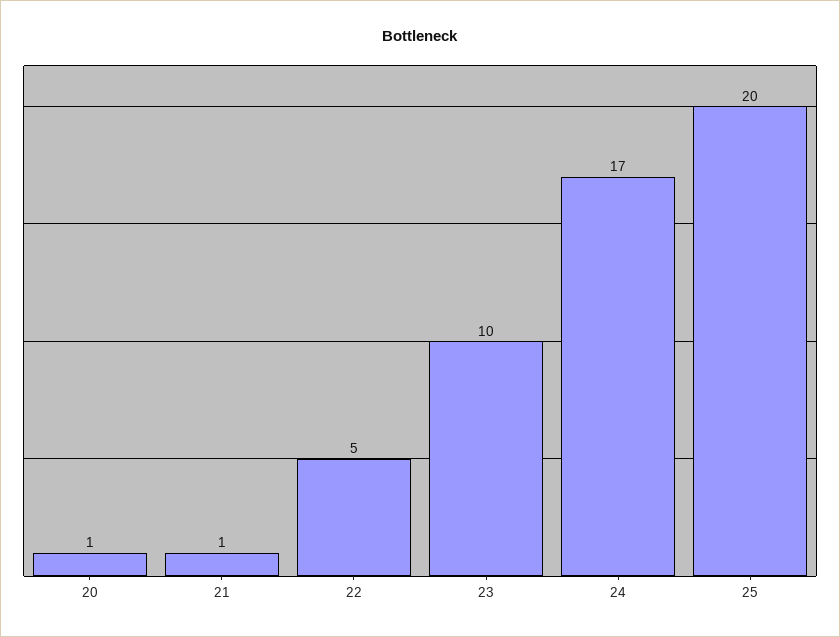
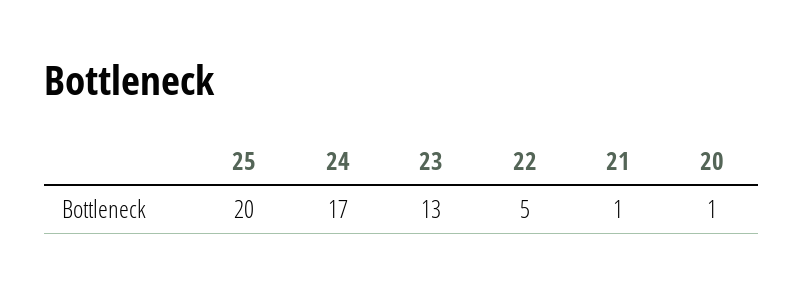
  {
    "20": 1,
    "21": 1,
    "22": 5,
-   "23": 10,
+   "23": 13,
    "24": 17,
    "25": 20
  }

